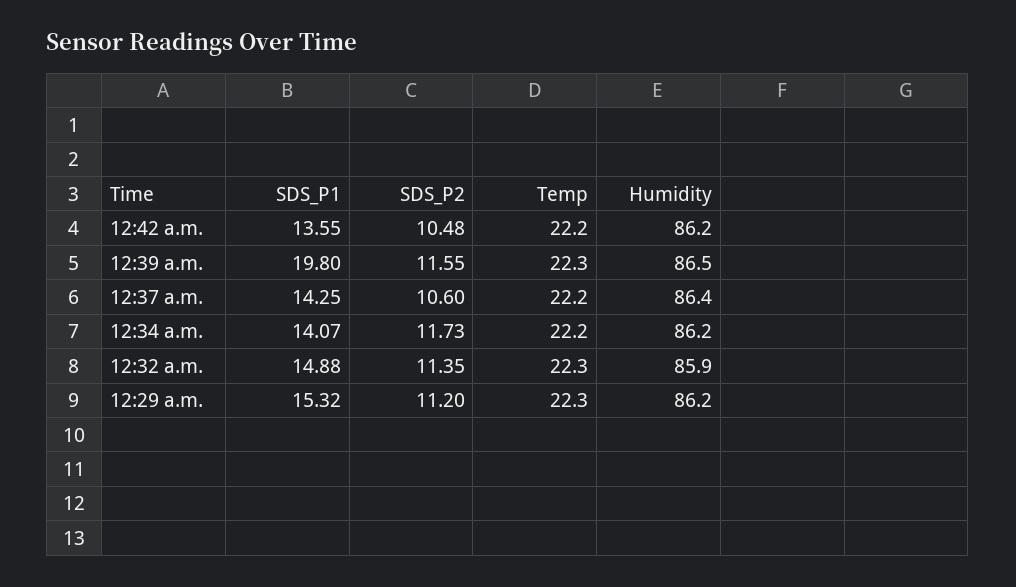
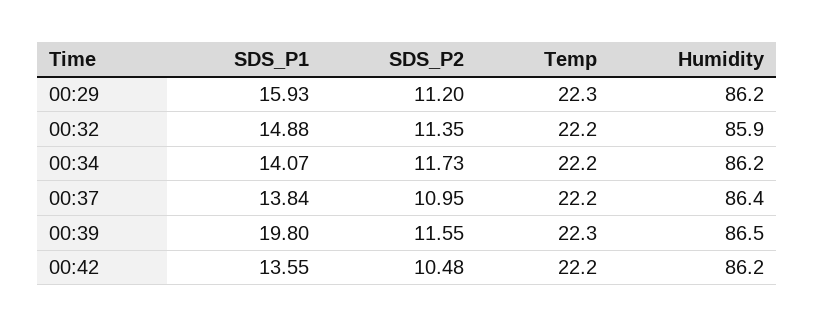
  {
    "SDS_P1": {
      "12:42 a.m.": 13.55,
      "12:39 a.m.": 19.8,
-     "12:37 a.m.": 14.25,
+     "12:37 a.m.": 13.84,
      "12:34 a.m.": 14.07,
      "12:32 a.m.": 14.88,
-     "12:29 a.m.": 15.32
+     "12:29 a.m.": 15.93
    },
    "SDS_P2": {
      "12:42 a.m.": 10.48,
      "12:39 a.m.": 11.55,
-     "12:37 a.m.": 10.6,
+     "12:37 a.m.": 10.95,
      "12:34 a.m.": 11.73,
      "12:32 a.m.": 11.35,
      "12:29 a.m.": 11.2
    },
    "Temp": {
      "12:42 a.m.": 22.2,
      "12:39 a.m.": 22.3,
      "12:37 a.m.": 22.2,
      "12:34 a.m.": 22.2,
-     "12:32 a.m.": 22.3,
+     "12:32 a.m.": 22.2,
      "12:29 a.m.": 22.3
    },
    "Humidity": {
      "12:42 a.m.": 86.2,
      "12:39 a.m.": 86.5,
      "12:37 a.m.": 86.4,
      "12:34 a.m.": 86.2,
      "12:32 a.m.": 85.9,
      "12:29 a.m.": 86.2
    }
  }

